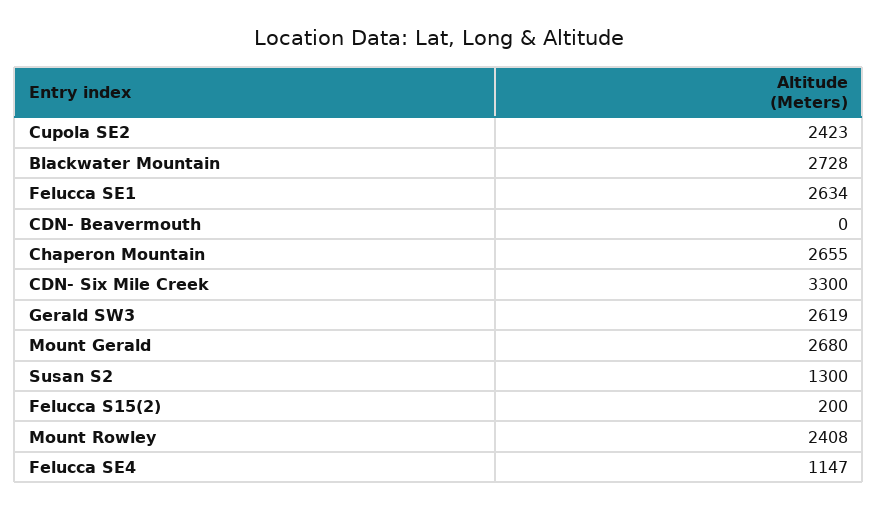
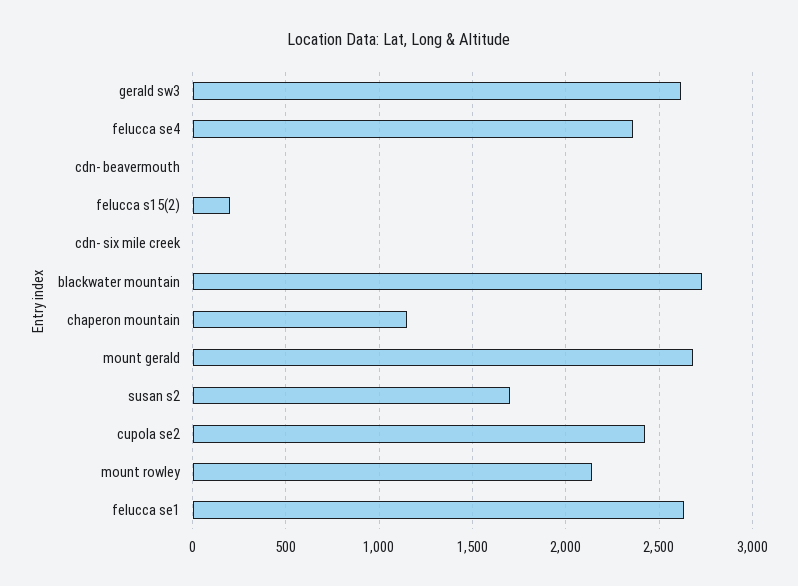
  {
    "Cupola SE2": 2423,
    "Blackwater Mountain": 2728,
    "Felucca SE1": 2634,
    "CDN- Beavermouth": 0,
-   "Chaperon Mountain": 2655,
+   "Chaperon Mountain": 1150,
-   "CDN- Six Mile Creek": 3300,
+   "CDN- Six Mile Creek": 0,
    "Gerald SW3": 2619,
    "Mount Gerald": 2680,
-   "Susan S2": 1300,
+   "Susan S2": 1700,
    "Felucca S15(2)": 200,
-   "Mount Rowley": 2408,
+   "Mount Rowley": 2150,
-   "Felucca SE4": 1147
+   "Felucca SE4": 2350
  }

